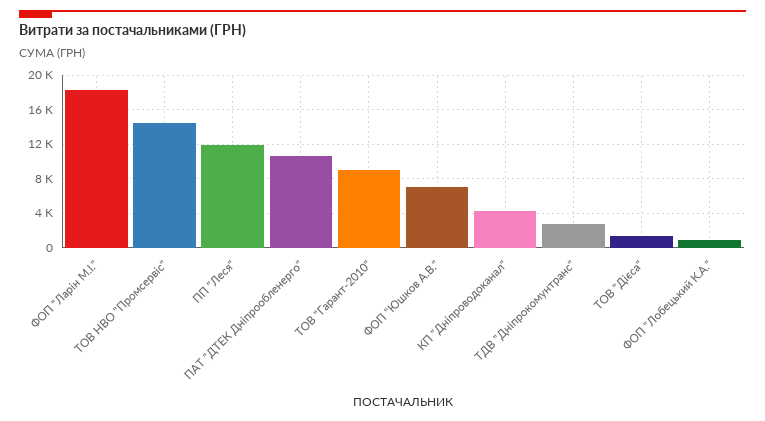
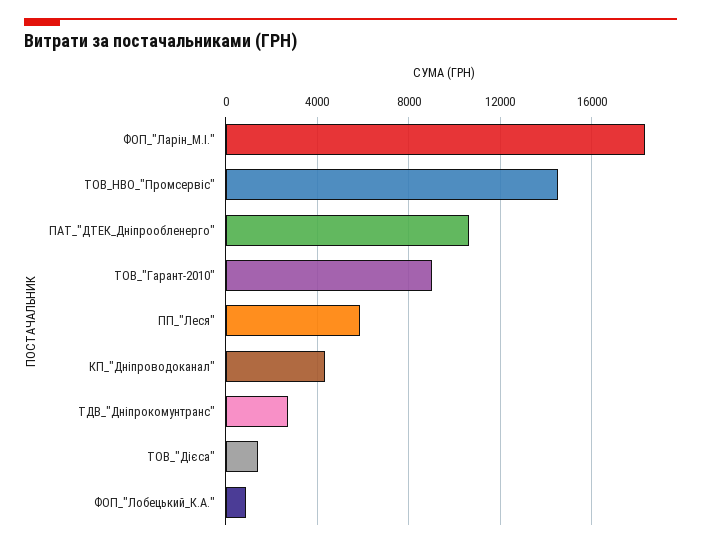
  {
    "ФОП \"Ларін М.І.\"": 18500,
    "ТОВ НВО \"Промсервіс\"": 14500,
-   "ПП \"Леся\"": 12000,
+   "ПП \"Леся\"": 6000,
    "ПАТ \"ДТЕК Дніпрообленерго\"": 10500,
    "ТОВ \"Гарант-2010\"": 9000,
-   "ФОП \"Юшков А.В.\"": 7000,
    "КП \"Дніпроводоканал\"": 4500,
    "ТДВ \"Дніпрокомунтранс\"": 2500,
    "ТОВ \"Дієса\"": 1500,
    "ФОП \"Лобецький К.А.\"": 1000
  }

